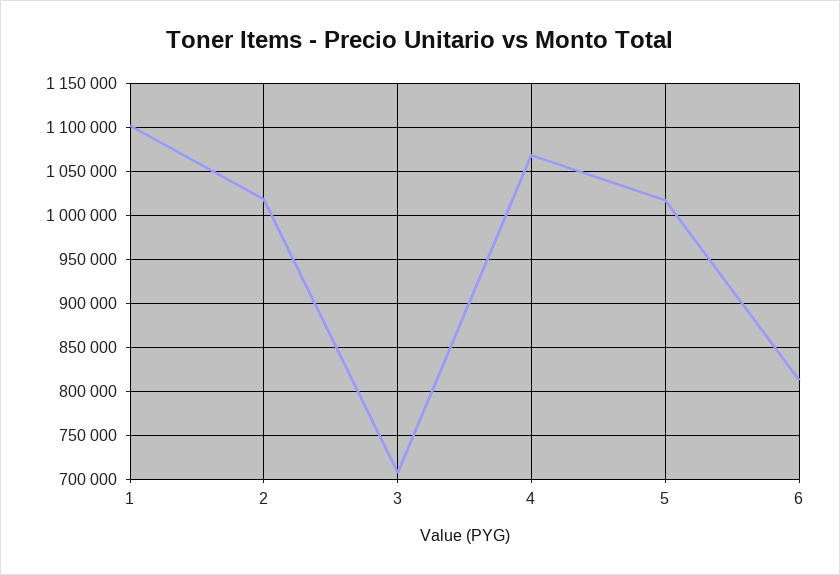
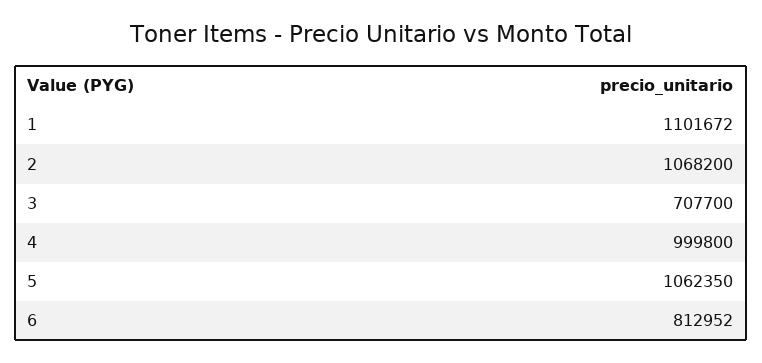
  {
    "1": 1101672,
-   "2": 1020000,
+   "2": 1068200,
    "3": 707700,
-   "4": 1070000,
+   "4": 999800,
-   "5": 1020000,
+   "5": 1062350,
    "6": 812952
  }

